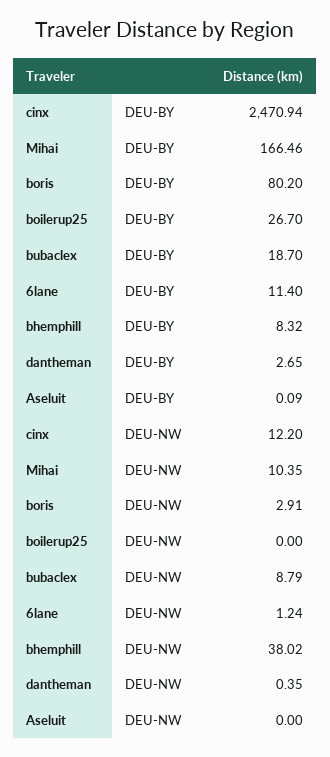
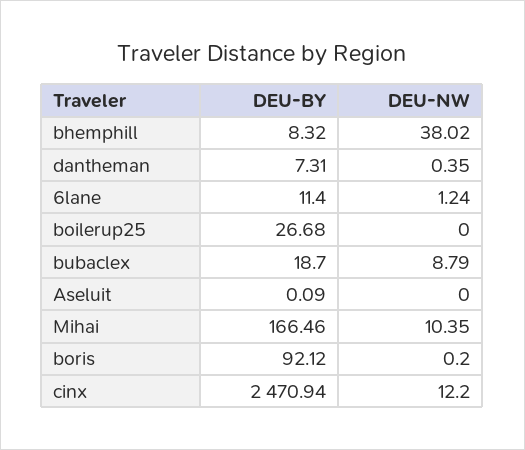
  {
    "cinx": {
      "DEU-BY": 2470.94,
      "DEU-NW": 12.2
    },
    "Mihai": {
      "DEU-BY": 166.46,
      "DEU-NW": 10.35
    },
    "boris": {
-     "DEU-BY": 80.2,
+     "DEU-BY": 92.12,
-     "DEU-NW": 2.91
+     "DEU-NW": 0.2
    },
    "boilerup25": {
-     "DEU-BY": 26.7,
+     "DEU-BY": 26.68,
      "DEU-NW": 0
    },
    "bubaclex": {
      "DEU-BY": 18.7,
      "DEU-NW": 8.79
    },
    "6lane": {
      "DEU-BY": 11.4,
      "DEU-NW": 1.24
    },
    "bhemphill": {
      "DEU-BY": 8.32,
      "DEU-NW": 38.02
    },
    "dantheman": {
-     "DEU-BY": 2.65,
+     "DEU-BY": 7.31,
      "DEU-NW": 0.35
    },
    "Aseluit": {
      "DEU-BY": 0.09,
      "DEU-NW": 0
    }
  }

